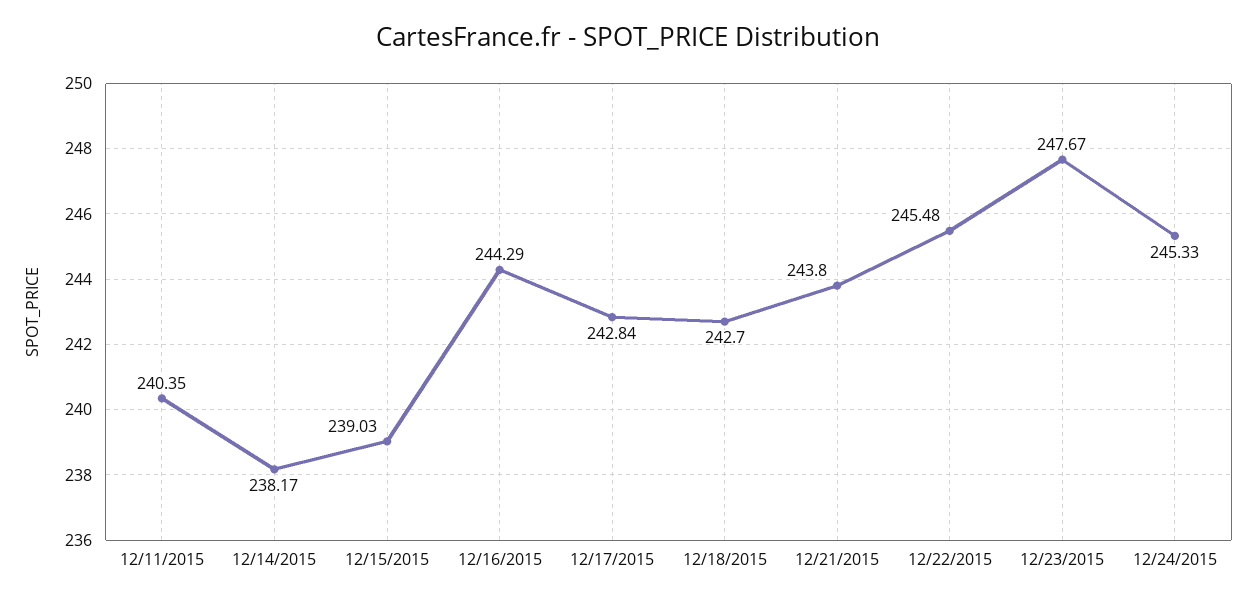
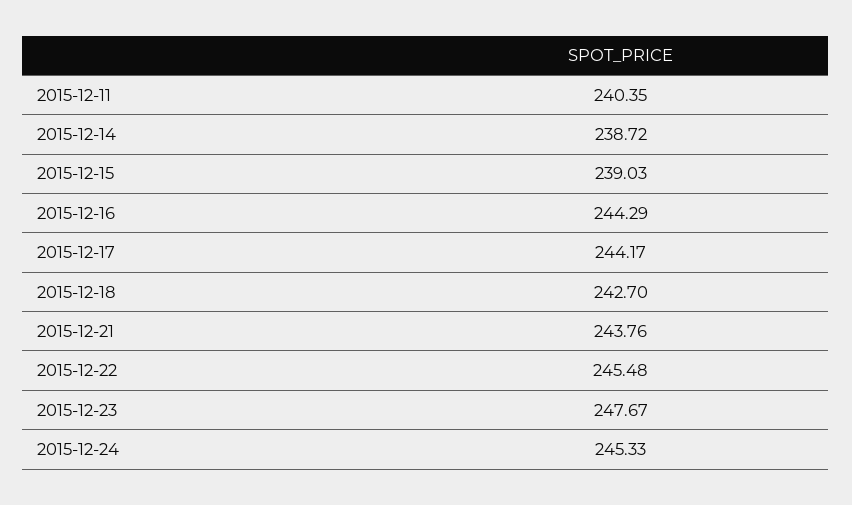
  {
    "12/11/2015": 240.35,
-   "12/14/2015": 238.17,
+   "12/14/2015": 238.72,
    "12/15/2015": 239.03,
    "12/16/2015": 244.29,
-   "12/17/2015": 242.84,
+   "12/17/2015": 244.17,
    "12/18/2015": 242.7,
-   "12/21/2015": 243.8,
+   "12/21/2015": 243.76,
    "12/22/2015": 245.48,
    "12/23/2015": 247.67,
    "12/24/2015": 245.33
  }

